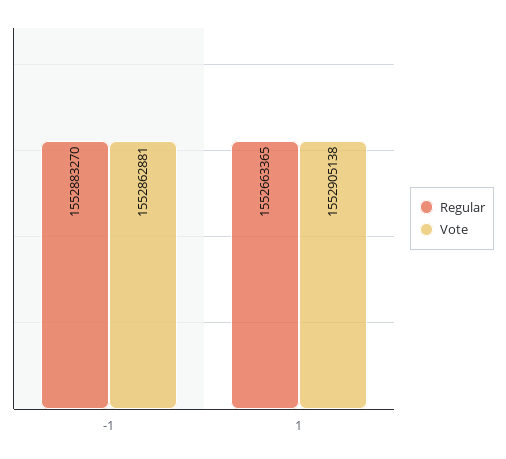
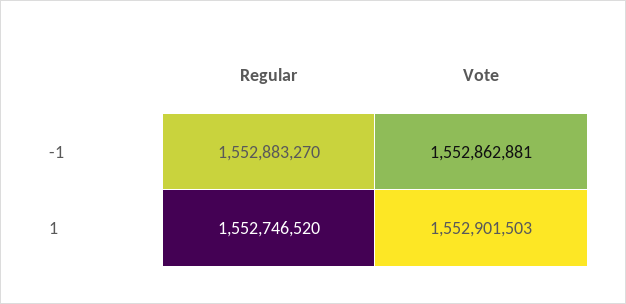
  {
    "Regular": {
      "-1": 1552883270,
-     "1": 1552663365
+     "1": 1552746520
    },
    "Vote": {
      "-1": 1552862881,
-     "1": 1552905138
+     "1": 1552901503
    }
  }

